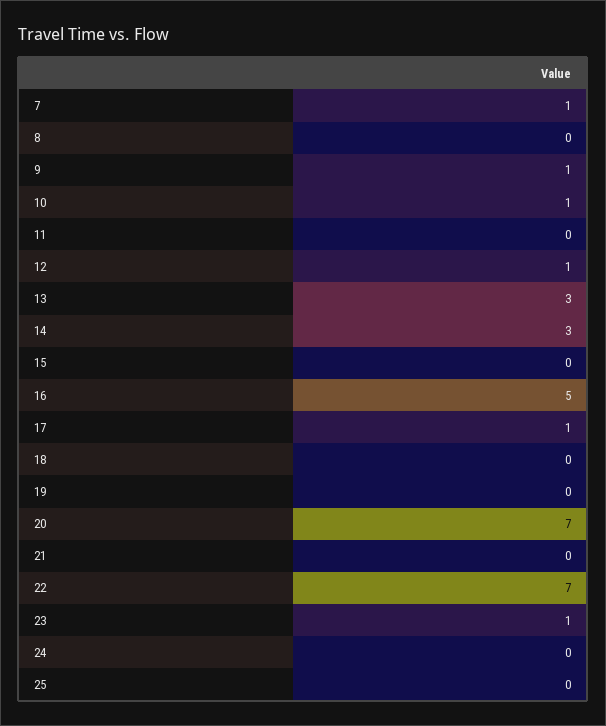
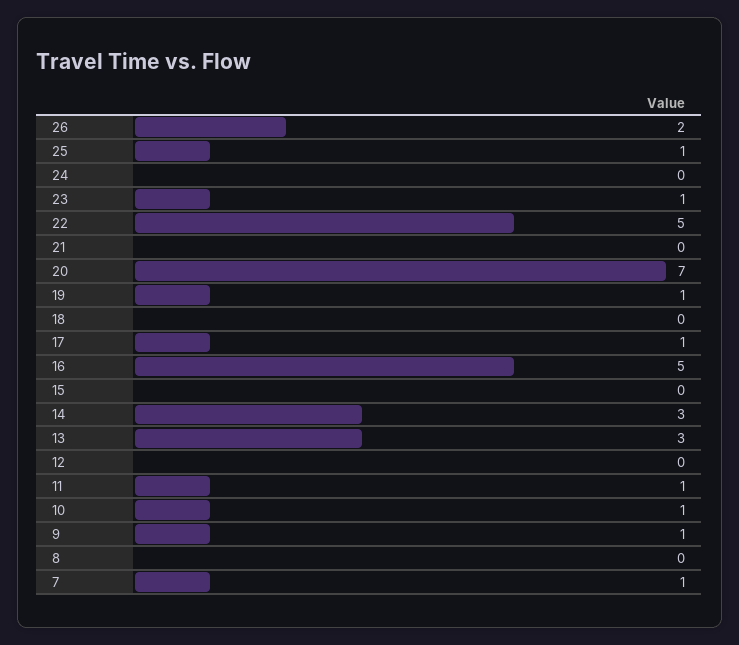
  {
    "7": 1,
    "8": 0,
    "9": 1,
    "10": 1,
-   "11": 0,
+   "11": 1,
-   "12": 1,
+   "12": 0,
    "13": 3,
    "14": 3,
    "15": 0,
    "16": 5,
    "17": 1,
    "18": 0,
-   "19": 0,
+   "19": 1,
    "20": 7,
    "21": 0,
-   "22": 7,
+   "22": 5,
    "23": 1,
    "24": 0,
-   "25": 0
+   "25": 1,
+   "26": 2
  }

